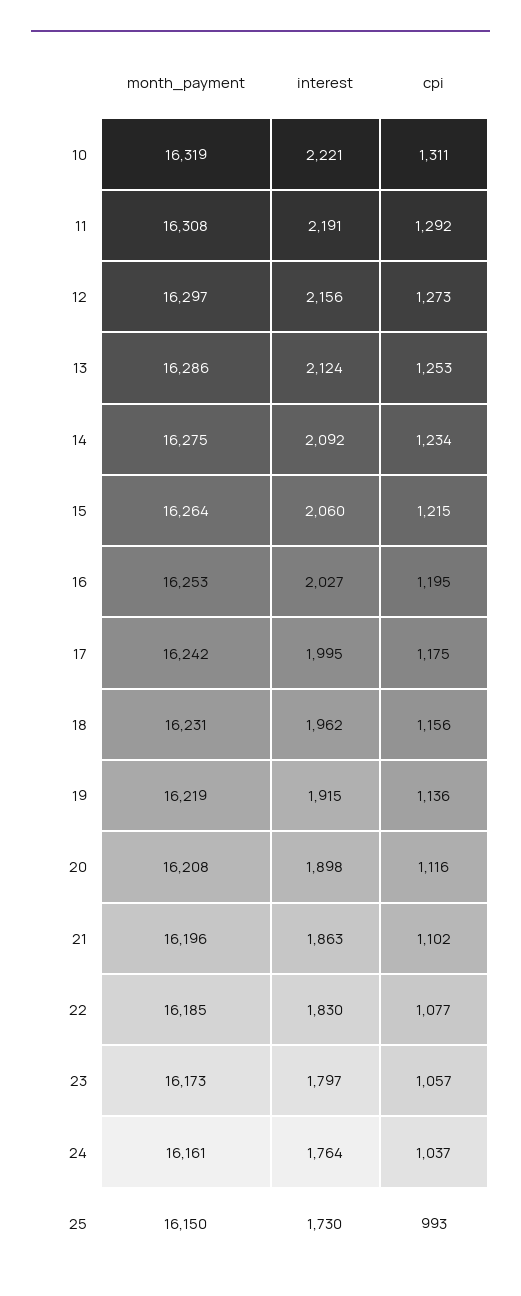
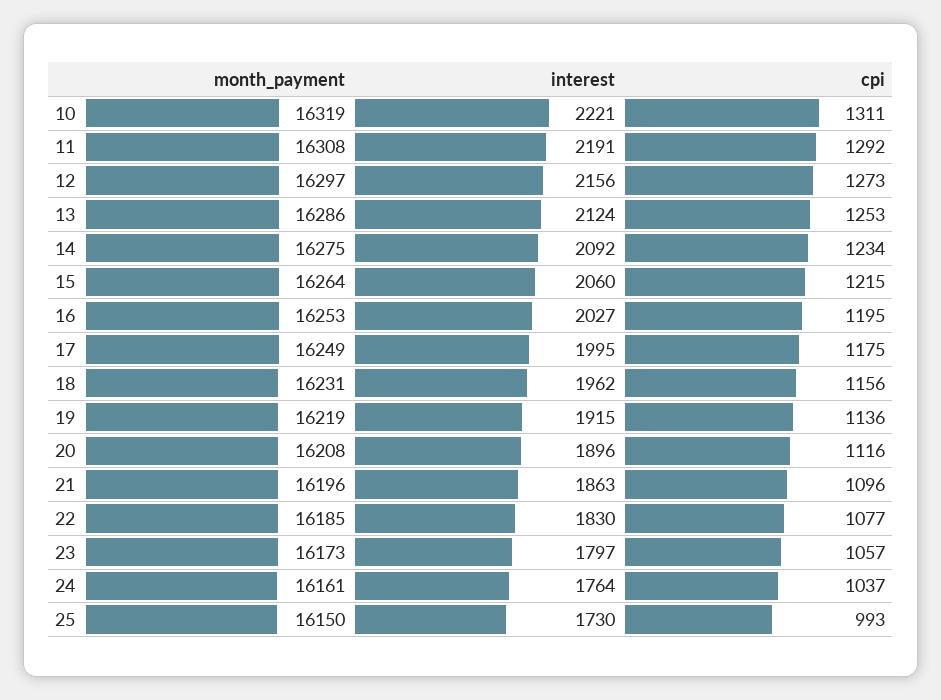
  {
    "month_payment": {
      "10": 16319,
      "11": 16308,
      "12": 16297,
      "13": 16286,
      "14": 16275,
      "15": 16264,
      "16": 16253,
-     "17": 16242,
+     "17": 16249,
      "18": 16231,
      "19": 16219,
      "20": 16208,
      "21": 16196,
      "22": 16185,
      "23": 16173,
      "24": 16161,
      "25": 16150
    },
    "interest": {
      "10": 2221,
      "11": 2191,
      "12": 2156,
      "13": 2124,
      "14": 2092,
      "15": 2060,
      "16": 2027,
      "17": 1995,
      "18": 1962,
      "19": 1915,
-     "20": 1898,
+     "20": 1896,
      "21": 1863,
      "22": 1830,
      "23": 1797,
      "24": 1764,
      "25": 1730
    },
    "cpi": {
      "10": 1311,
      "11": 1292,
      "12": 1273,
      "13": 1253,
      "14": 1234,
      "15": 1215,
      "16": 1195,
      "17": 1175,
      "18": 1156,
      "19": 1136,
      "20": 1116,
-     "21": 1102,
+     "21": 1096,
      "22": 1077,
      "23": 1057,
      "24": 1037,
      "25": 993
    }
  }

